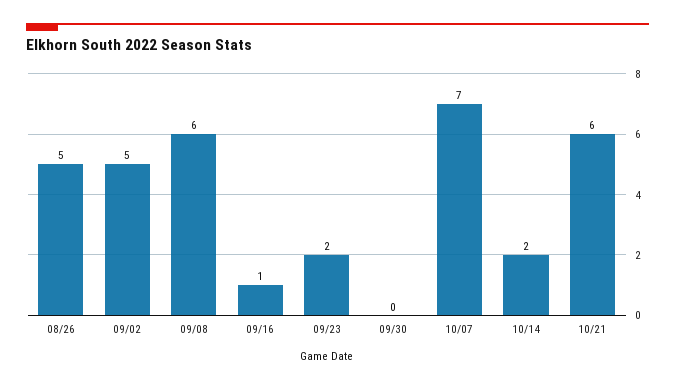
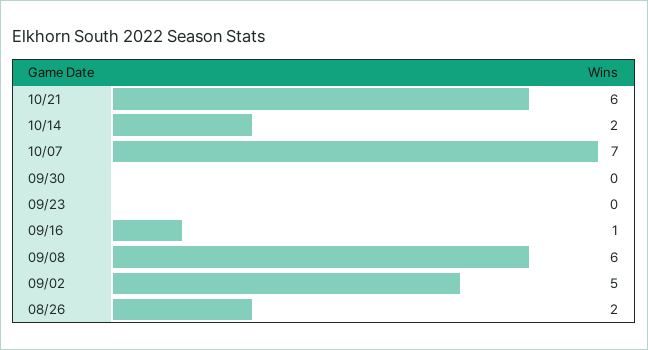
  {
-   "08/26": 5,
+   "08/26": 2,
    "09/02": 5,
    "09/08": 6,
    "09/16": 1,
-   "09/23": 2,
+   "09/23": 0,
    "09/30": 0,
    "10/07": 7,
    "10/14": 2,
    "10/21": 6
  }

